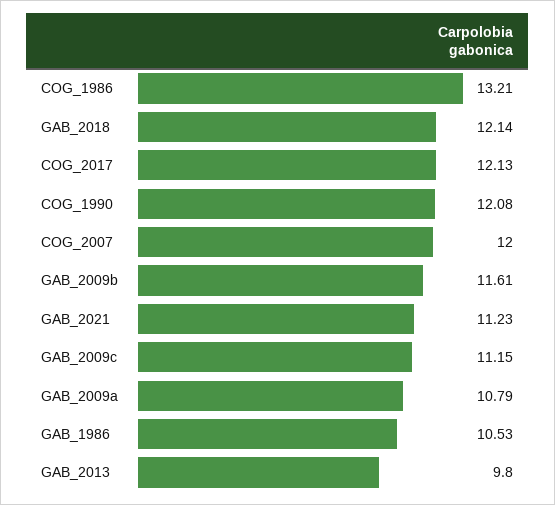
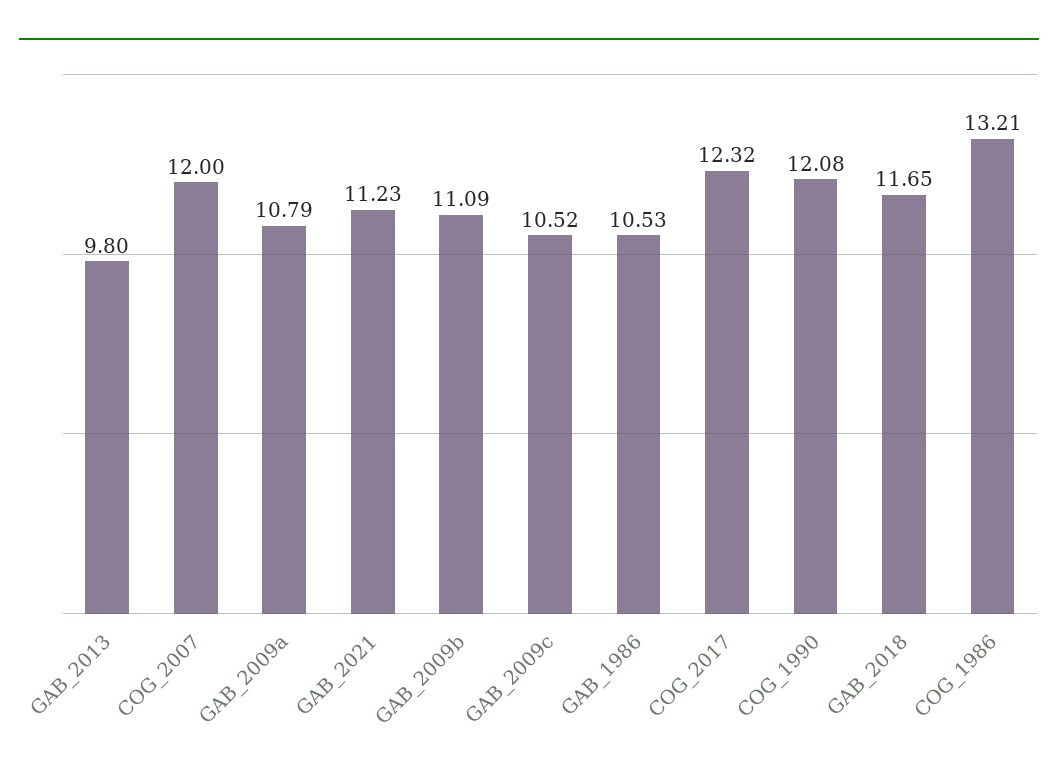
  {
    "COG_1986": 13.21,
-   "GAB_2018": 12.14,
+   "GAB_2018": 11.65,
-   "COG_2017": 12.13,
+   "COG_2017": 12.32,
    "COG_1990": 12.08,
    "COG_2007": 12,
-   "GAB_2009b": 11.61,
+   "GAB_2009b": 11.09,
    "GAB_2021": 11.23,
-   "GAB_2009c": 11.15,
+   "GAB_2009c": 10.52,
    "GAB_2009a": 10.79,
    "GAB_1986": 10.53,
    "GAB_2013": 9.8
  }

